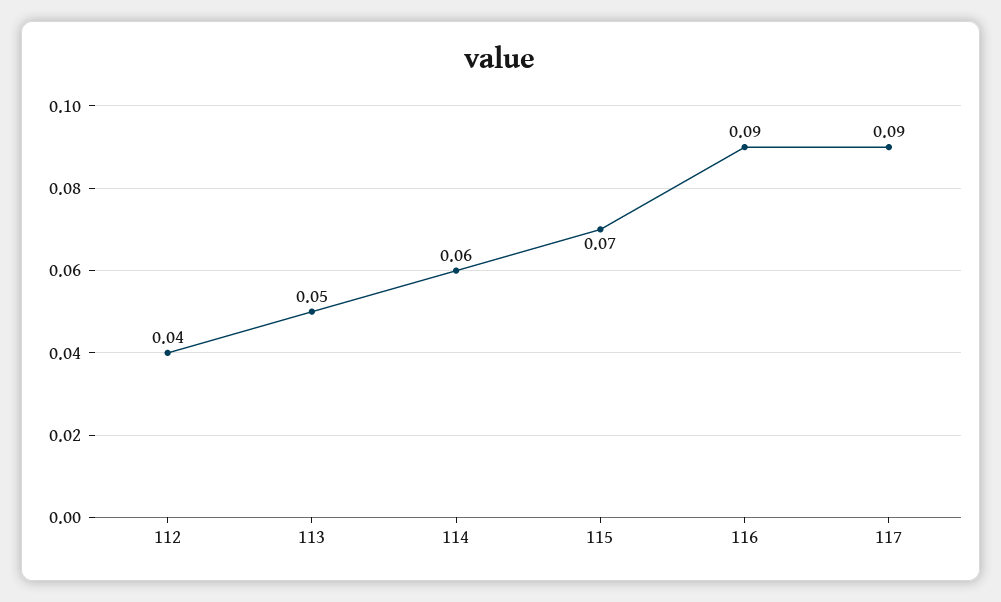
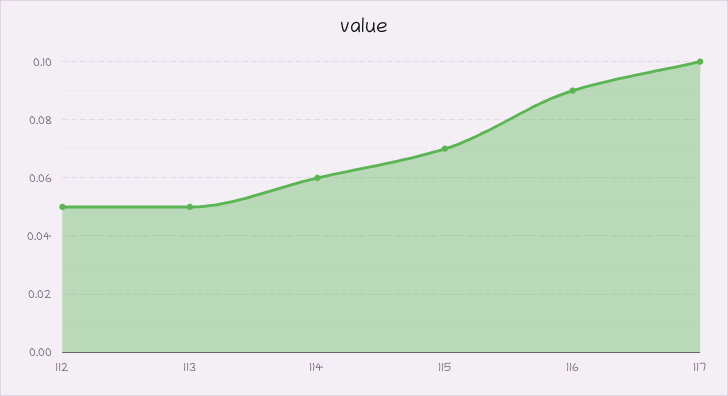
  {
-   "112": 0.04,
+   "112": 0.05,
    "113": 0.05,
    "114": 0.06,
    "115": 0.07,
    "116": 0.09,
-   "117": 0.09
+   "117": 0.1
  }

